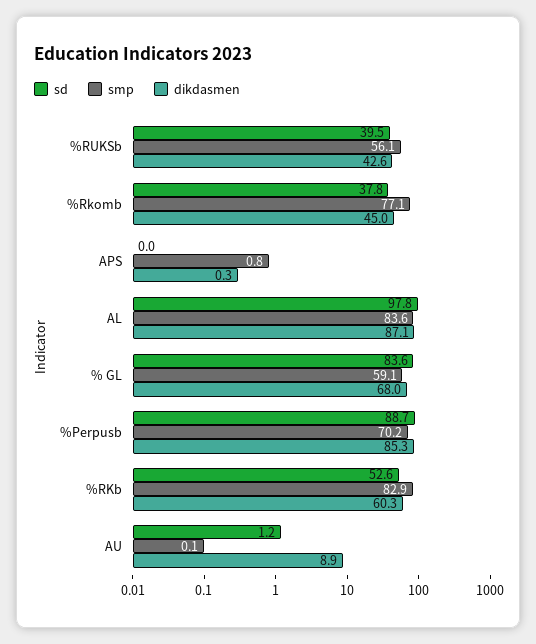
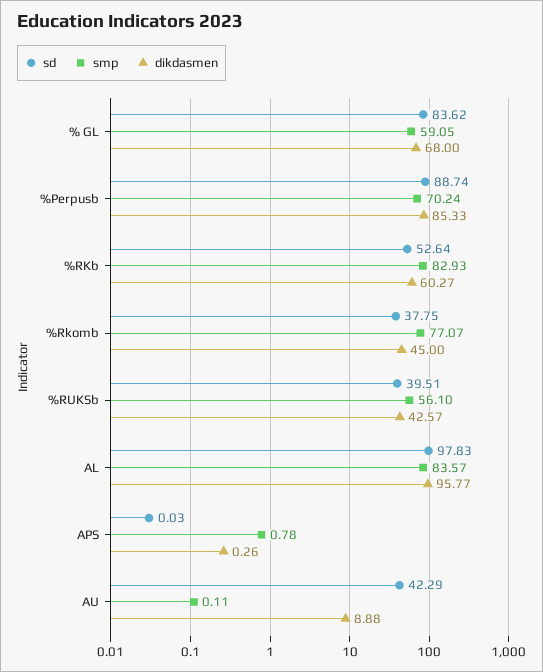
  {
    "sd": {
      "%RUKSb": 39.51,
      "%Rkomb": 37.75,
      "APS": 0.03,
      "AL": 97.83,
      "% GL": 83.62,
      "%Perpusb": 88.74,
      "%RKb": 52.64,
-     "AU": 1.2
+     "AU": 42.29
    },
    "smp": {
      "%RUKSb": 56.1,
      "%Rkomb": 77.07,
      "APS": 0.78,
      "AL": 83.57,
      "% GL": 59.05,
      "%Perpusb": 70.24,
      "%RKb": 82.93,
      "AU": 0.11
    },
    "dikdasmen": {
      "%RUKSb": 42.57,
      "%Rkomb": 45,
      "APS": 0.26,
-     "AL": 87.1,
+     "AL": 95.77,
      "% GL": 68,
      "%Perpusb": 85.33,
      "%RKb": 60.27,
      "AU": 8.88
    }
  }

